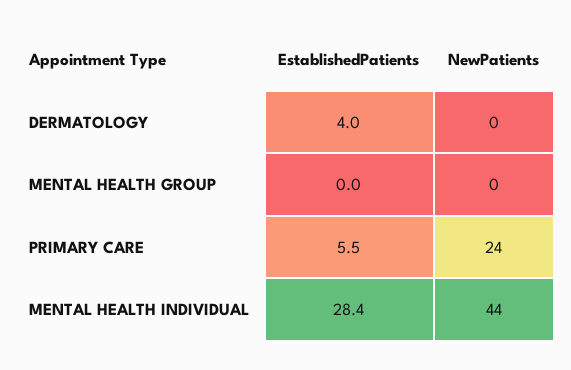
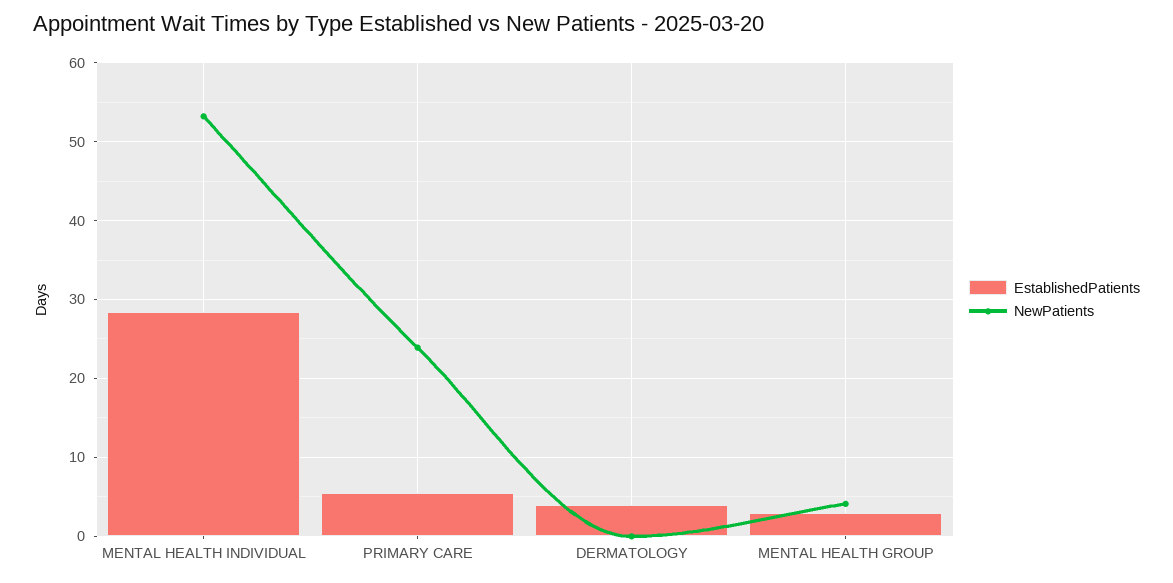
  {
    "EstablishedPatients": {
      "DERMATOLOGY": 4,
-     "MENTAL HEALTH GROUP": 0,
+     "MENTAL HEALTH GROUP": 3,
      "PRIMARY CARE": 5.5,
      "MENTAL HEALTH INDIVIDUAL": 28.4
    },
    "NewPatients": {
      "DERMATOLOGY": 0,
-     "MENTAL HEALTH GROUP": 0,
+     "MENTAL HEALTH GROUP": 4,
      "PRIMARY CARE": 24,
-     "MENTAL HEALTH INDIVIDUAL": 44
+     "MENTAL HEALTH INDIVIDUAL": 53
    }
  }

